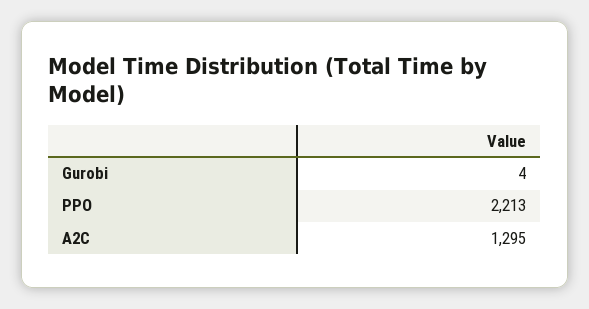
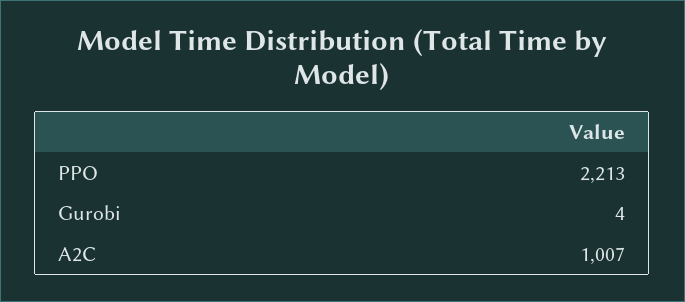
  {
    "Gurobi": 4,
    "PPO": 2213,
-   "A2C": 1295
+   "A2C": 1007
  }

